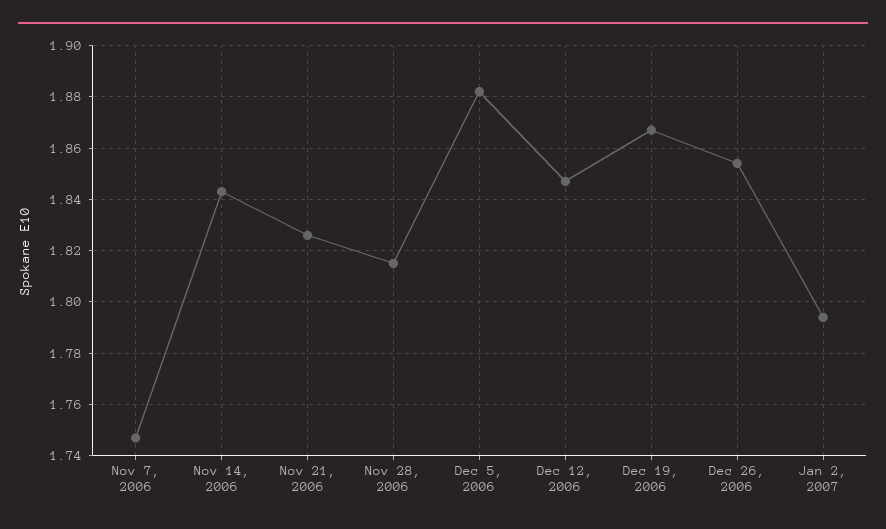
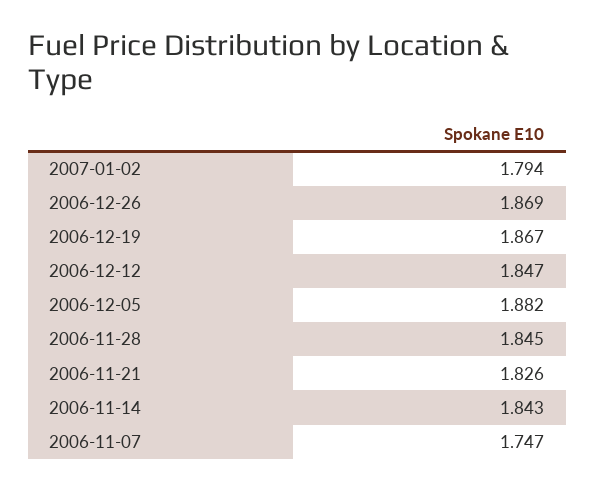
  {
    "Nov 7, 2006": 1.747,
    "Nov 14, 2006": 1.843,
    "Nov 21, 2006": 1.826,
-   "Nov 28, 2006": 1.815,
+   "Nov 28, 2006": 1.845,
    "Dec 5, 2006": 1.882,
    "Dec 12, 2006": 1.847,
    "Dec 19, 2006": 1.867,
-   "Dec 26, 2006": 1.855,
+   "Dec 26, 2006": 1.869,
    "Jan 2, 2007": 1.794
  }

